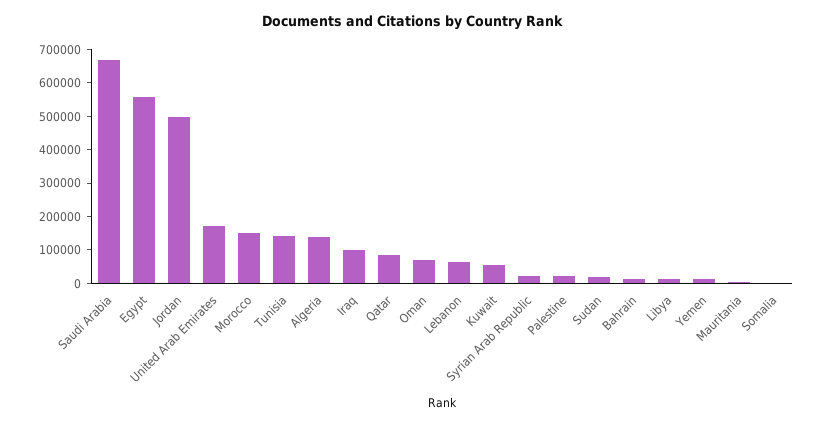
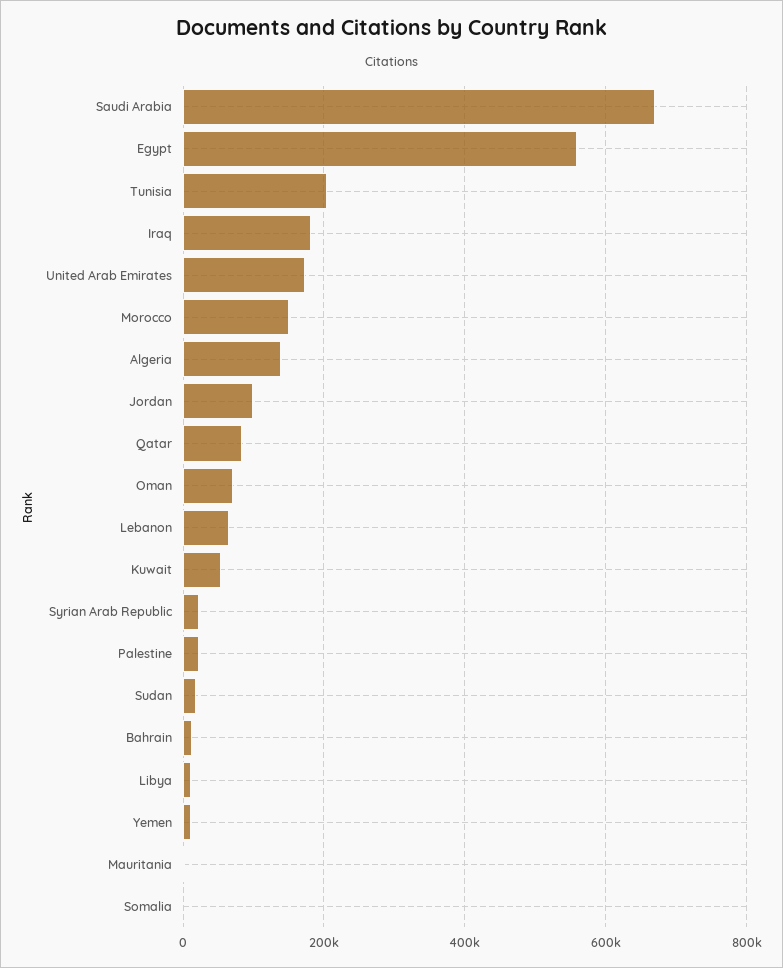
  {
    "Saudi Arabia": 660000,
    "Egypt": 560000,
-   "Jordan": 500000,
+   "Jordan": 100000,
    "United Arab Emirates": 180000,
    "Morocco": 160000,
-   "Tunisia": 150000,
+   "Tunisia": 200000,
    "Algeria": 140000,
-   "Iraq": 100000,
+   "Iraq": 180000,
    "Qatar": 80000,
    "Oman": 80000,
    "Lebanon": 60000,
    "Kuwait": 60000,
    "Syrian Arab Republic": 20000,
    "Palestine": 20000,
    "Sudan": 20000,
    "Bahrain": 20000,
    "Libya": 20000,
    "Yemen": 20000,
    "Mauritania": 0,
    "Somalia": 0
  }

